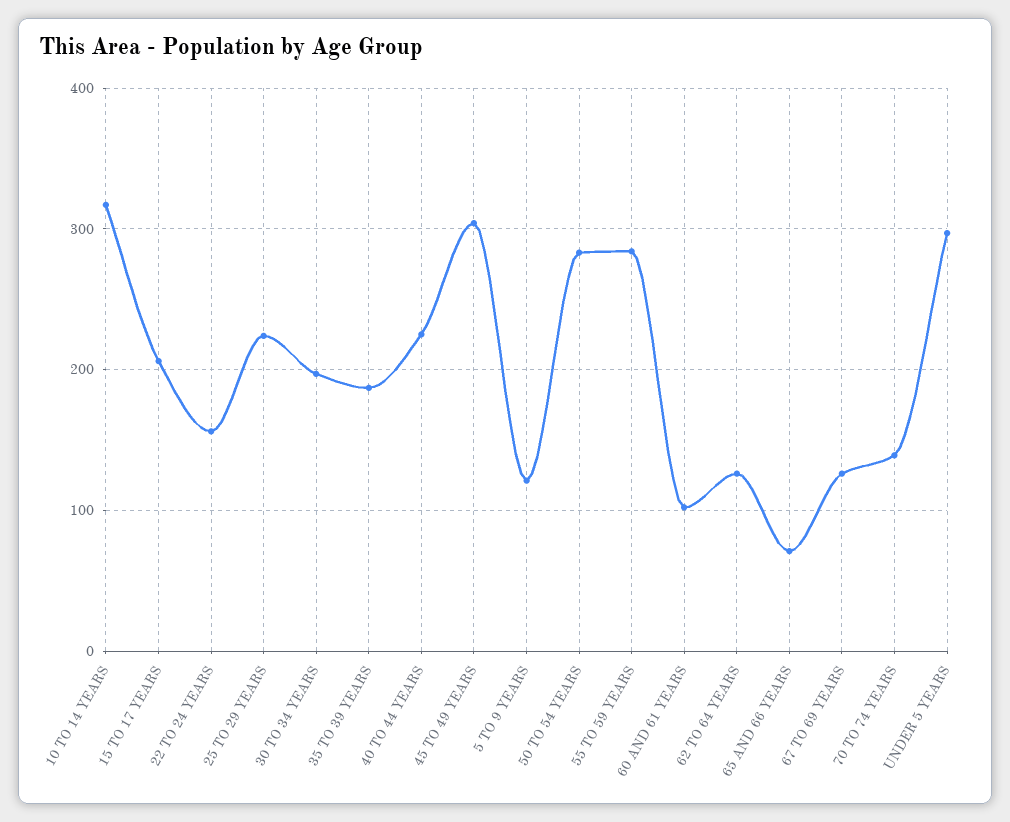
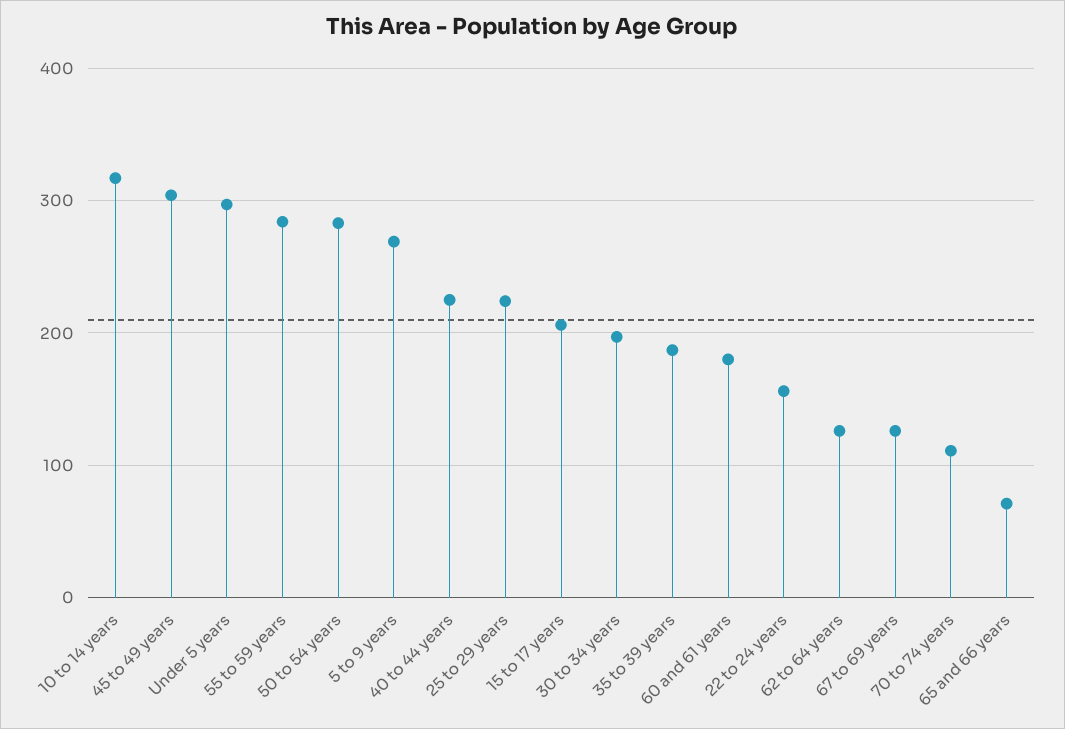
  {
    "10 TO 14 YEARS": 320,
    "15 TO 17 YEARS": 210,
    "22 TO 24 YEARS": 160,
    "25 TO 29 YEARS": 220,
    "30 TO 34 YEARS": 200,
    "35 TO 39 YEARS": 190,
    "40 TO 44 YEARS": 230,
    "45 TO 49 YEARS": 300,
-   "5 TO 9 YEARS": 120,
+   "5 TO 9 YEARS": 270,
    "50 TO 54 YEARS": 280,
    "55 TO 59 YEARS": 280,
-   "60 AND 61 YEARS": 100,
+   "60 AND 61 YEARS": 180,
    "62 TO 64 YEARS": 130,
    "65 AND 66 YEARS": 70,
    "67 TO 69 YEARS": 130,
-   "70 TO 74 YEARS": 140,
+   "70 TO 74 YEARS": 110,
    "UNDER 5 YEARS": 300
  }

